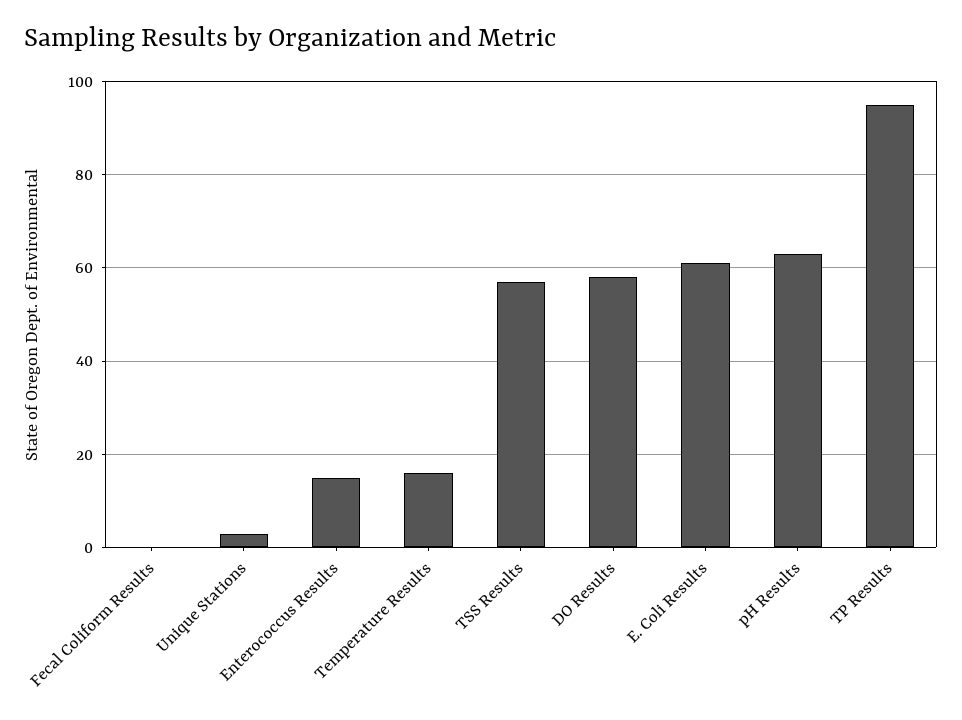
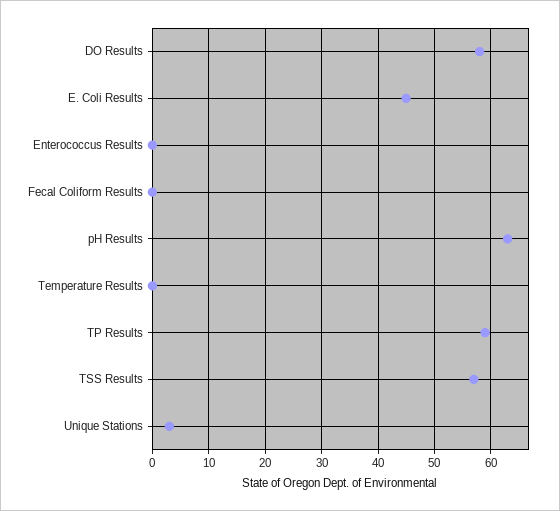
  {
    "Fecal Coliform Results": 0,
    "Unique Stations": 5,
-   "Enterococcus Results": 15,
+   "Enterococcus Results": 0,
-   "Temperature Results": 15,
+   "Temperature Results": 0,
    "TSS Results": 55,
    "DO Results": 60,
-   "E. Coli Results": 60,
+   "E. Coli Results": 45,
    "pH Results": 65,
-   "TP Results": 95
+   "TP Results": 60
  }

